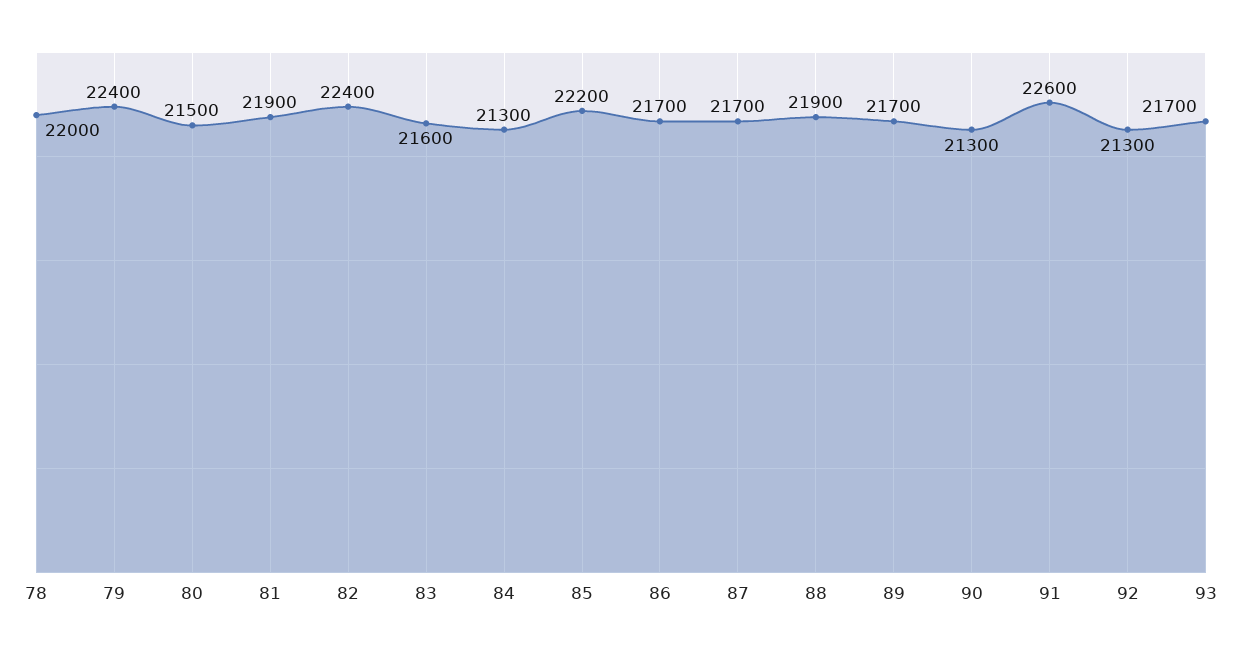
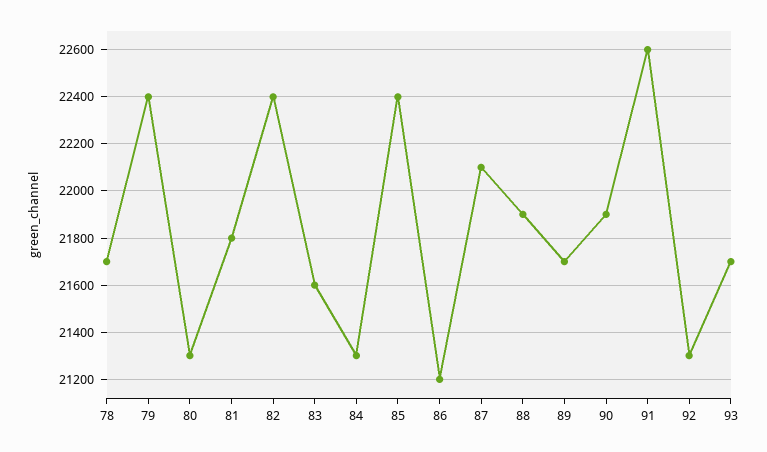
  {
-   "78": 22000,
+   "78": 21700,
    "79": 22400,
-   "80": 21500,
+   "80": 21300,
-   "81": 21900,
+   "81": 21800,
    "82": 22400,
    "83": 21600,
    "84": 21300,
-   "85": 22200,
+   "85": 22400,
-   "86": 21700,
+   "86": 21200,
-   "87": 21700,
+   "87": 22100,
    "88": 21900,
    "89": 21700,
-   "90": 21300,
+   "90": 21900,
    "91": 22600,
    "92": 21300,
    "93": 21700
  }

